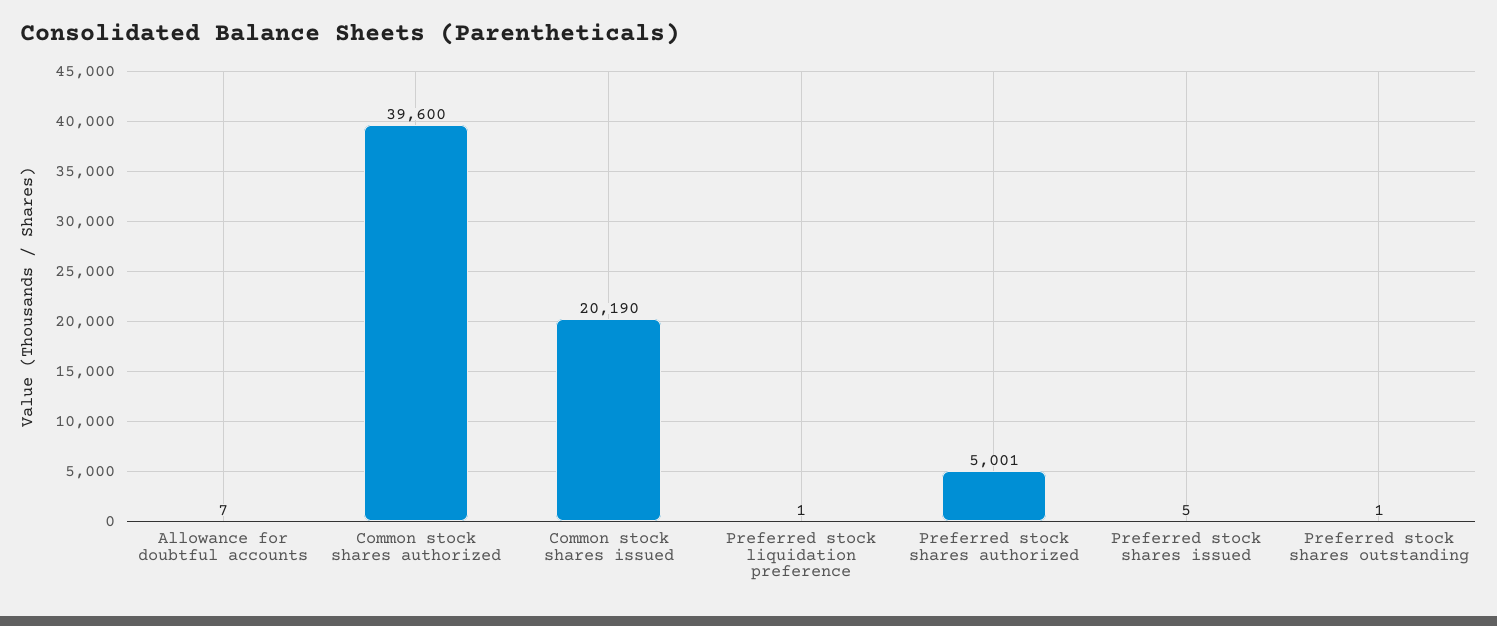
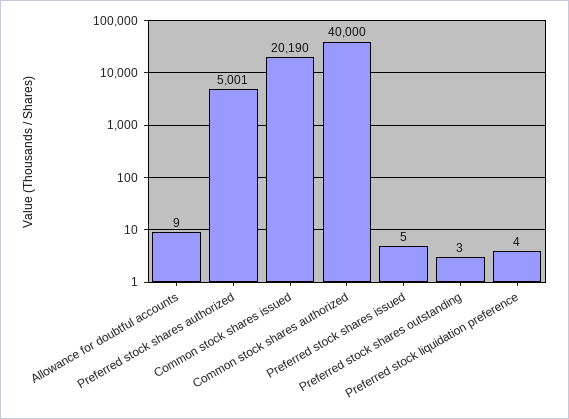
  {
-   "Allowance for doubtful accounts": 7,
+   "Allowance for doubtful accounts": 9,
-   "Common stock shares authorized": 39600,
+   "Common stock shares authorized": 40000,
    "Common stock shares issued": 20190,
-   "Preferred stock liquidation preference": 1,
+   "Preferred stock liquidation preference": 4,
    "Preferred stock shares authorized": 5001,
    "Preferred stock shares issued": 5,
-   "Preferred stock shares outstanding": 1
+   "Preferred stock shares outstanding": 3
  }

